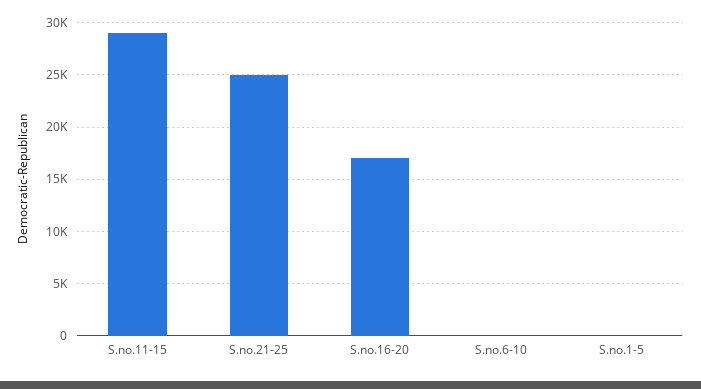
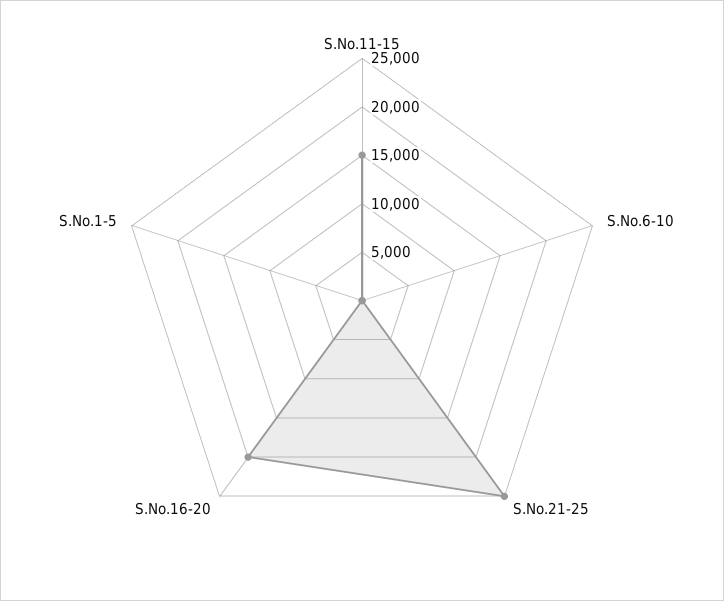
  {
-   "S.no.11-15": 29000,
+   "S.no.11-15": 15000,
    "S.no.21-25": 25000,
-   "S.no.16-20": 17000,
+   "S.no.16-20": 20000,
    "S.no.6-10": 0,
    "S.no.1-5": 0
  }

